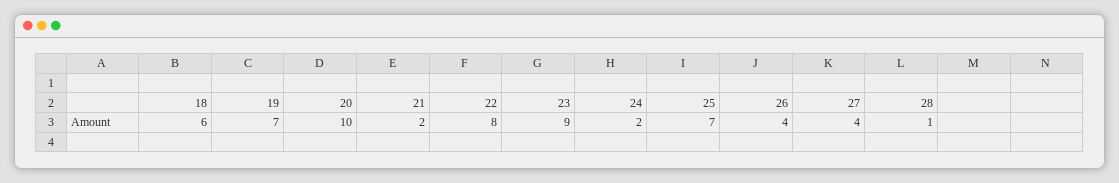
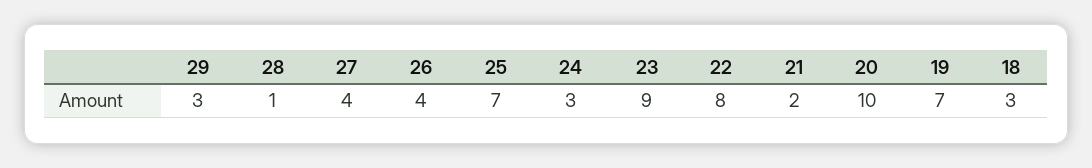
  {
-   "18": 6,
+   "18": 3,
    "19": 7,
    "20": 10,
    "21": 2,
    "22": 8,
    "23": 9,
-   "24": 2,
+   "24": 3,
    "25": 7,
    "26": 4,
    "27": 4,
-   "28": 1
+   "28": 1,
+   "29": 3
  }

